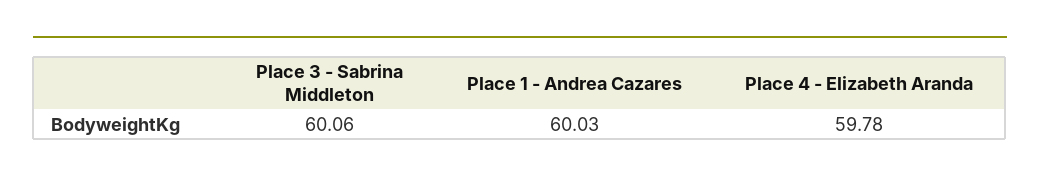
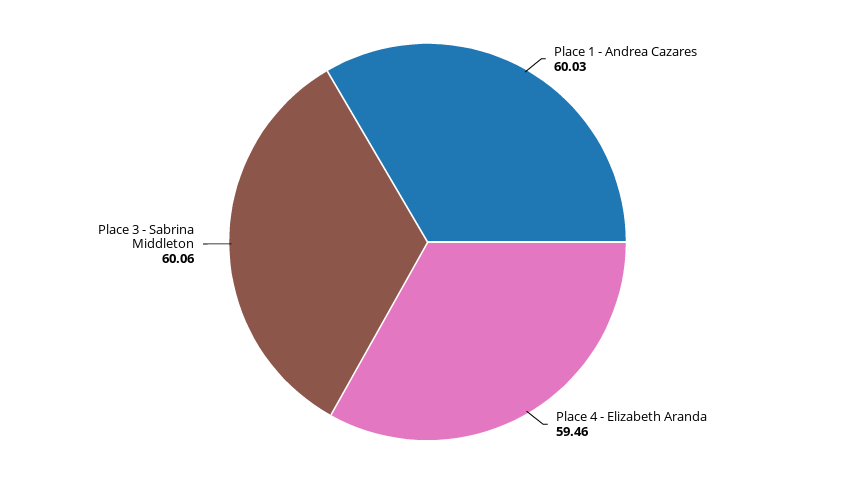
  {
    "Place 3 - Sabrina Middleton": 60.06,
    "Place 1 - Andrea Cazares": 60.03,
-   "Place 4 - Elizabeth Aranda": 59.78
+   "Place 4 - Elizabeth Aranda": 59.46
  }

